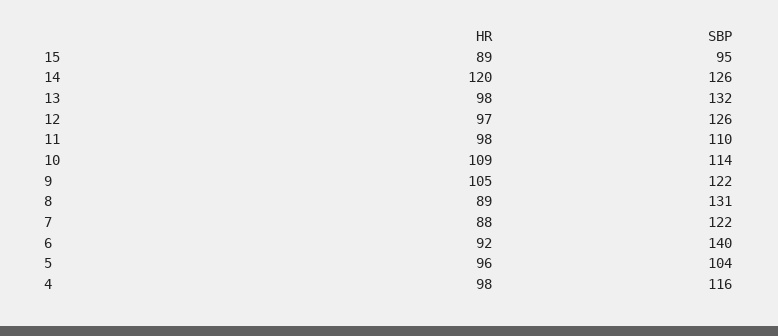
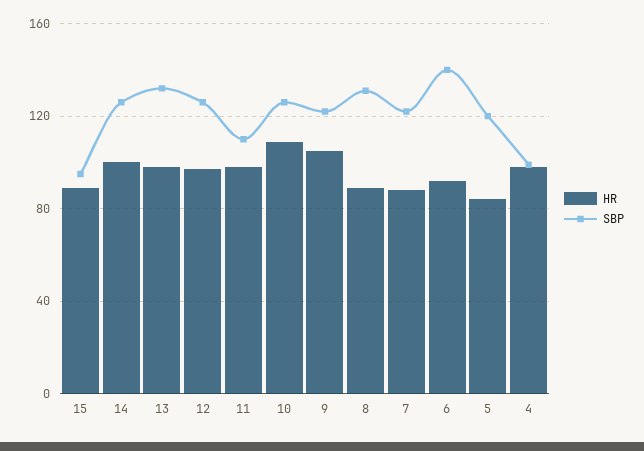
  {
    "HR": {
      "15": 89,
-     "14": 120,
+     "14": 100,
      "13": 98,
      "12": 97,
      "11": 98,
      "10": 109,
      "9": 105,
      "8": 89,
      "7": 88,
      "6": 92,
-     "5": 96,
+     "5": 85,
      "4": 98
    },
    "SBP": {
      "15": 95,
      "14": 126,
      "13": 132,
      "12": 126,
      "11": 110,
-     "10": 114,
+     "10": 125,
      "9": 122,
      "8": 131,
      "7": 122,
      "6": 140,
-     "5": 104,
+     "5": 120,
-     "4": 116
+     "4": 100
    }
  }

